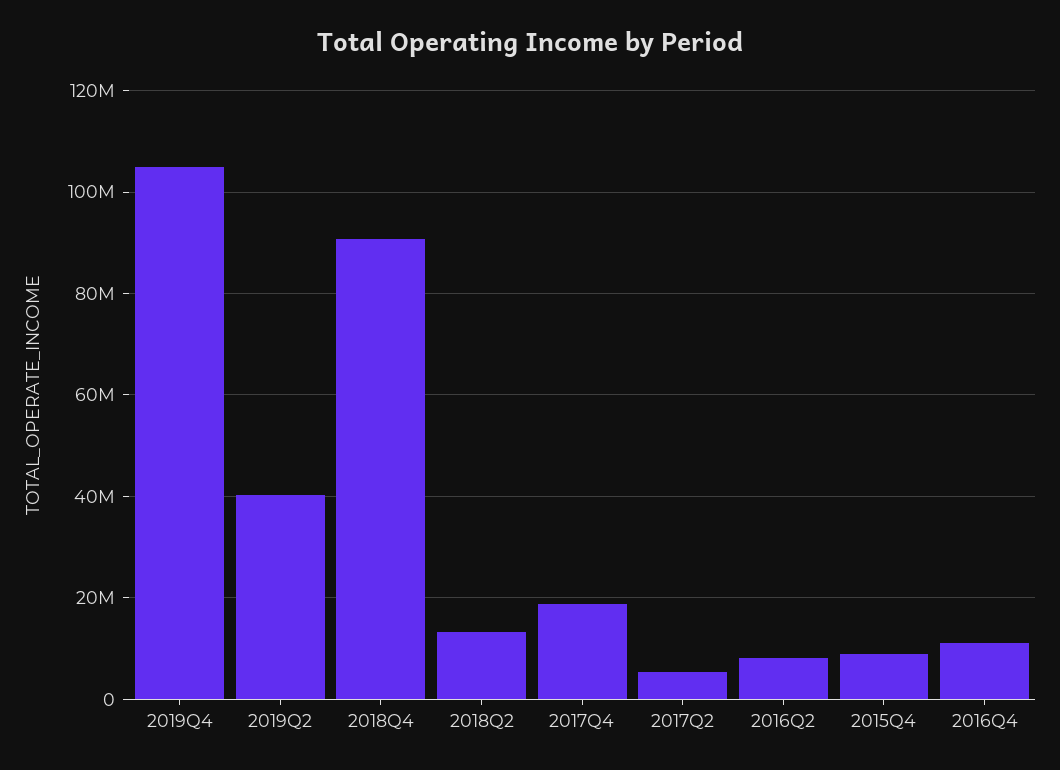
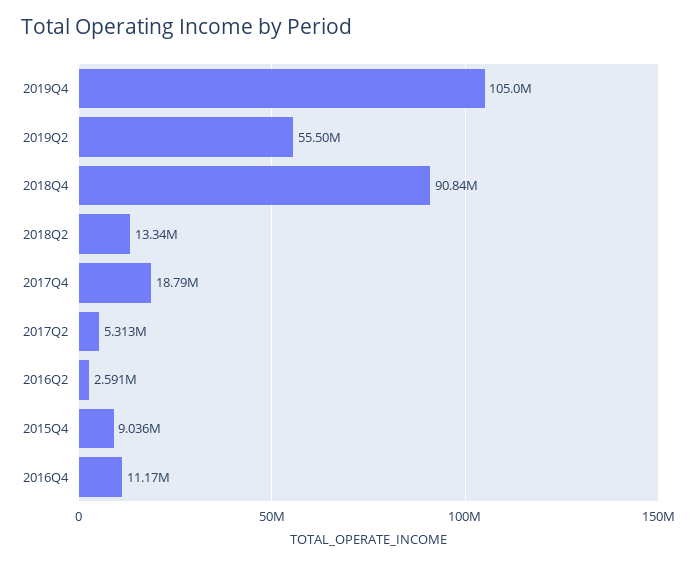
  {
    "2019Q4": 105000000,
-   "2019Q2": 40000000,
+   "2019Q2": 55500000,
    "2018Q4": 90840000,
    "2018Q2": 13340000,
    "2017Q4": 18790000,
    "2017Q2": 5313000,
-   "2016Q2": 8000000,
+   "2016Q2": 2591000,
    "2015Q4": 9036000,
    "2016Q4": 11170000
  }

